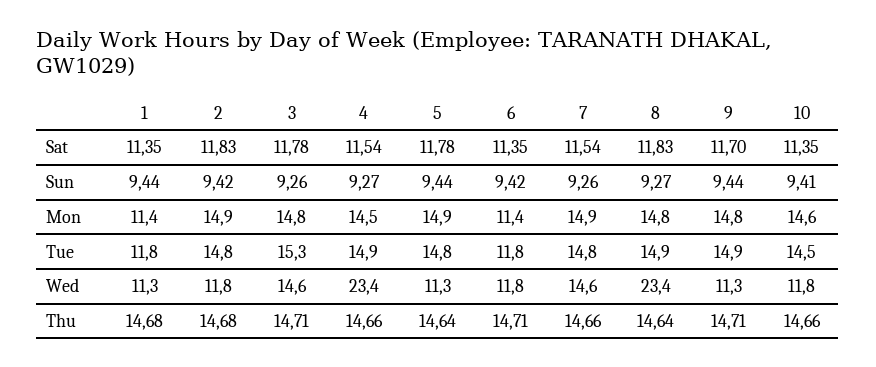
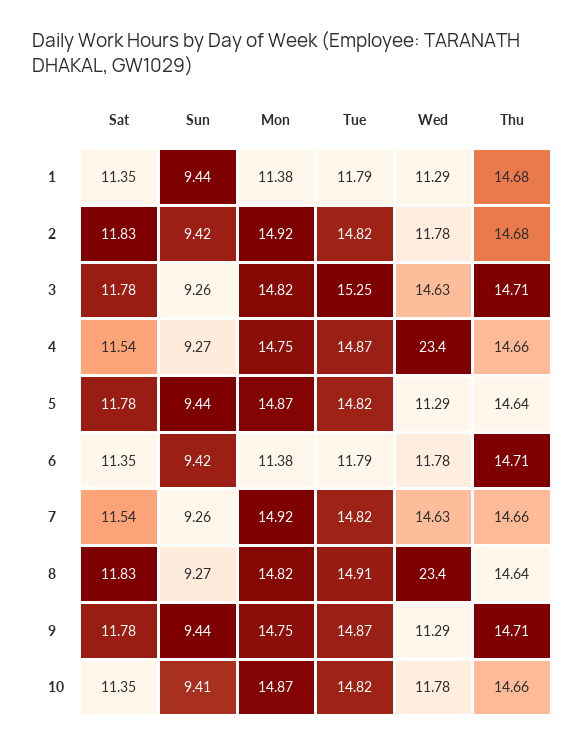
  {
    "1": {
      "Sat": 11.35,
      "Sun": 9.44,
      "Mon": 11.38,
      "Tue": 11.79,
      "Wed": 11.29,
      "Thu": 14.68
    },
    "2": {
      "Sat": 11.83,
      "Sun": 9.42,
      "Mon": 14.92,
      "Tue": 14.82,
      "Wed": 11.78,
      "Thu": 14.68
    },
    "3": {
      "Sat": 11.78,
      "Sun": 9.26,
      "Mon": 14.82,
      "Tue": 15.25,
      "Wed": 14.63,
      "Thu": 14.71
    },
    "4": {
      "Sat": 11.54,
      "Sun": 9.27,
-     "Mon": 14.5,
+     "Mon": 14.75,
      "Tue": 14.87,
      "Wed": 23.4,
      "Thu": 14.66
    },
    "5": {
      "Sat": 11.78,
      "Sun": 9.44,
      "Mon": 14.87,
      "Tue": 14.82,
      "Wed": 11.29,
      "Thu": 14.64
    },
    "6": {
      "Sat": 11.35,
      "Sun": 9.42,
      "Mon": 11.38,
      "Tue": 11.79,
      "Wed": 11.78,
      "Thu": 14.71
    },
    "7": {
      "Sat": 11.54,
      "Sun": 9.26,
      "Mon": 14.92,
      "Tue": 14.82,
      "Wed": 14.63,
      "Thu": 14.66
    },
    "8": {
      "Sat": 11.83,
      "Sun": 9.27,
      "Mon": 14.82,
      "Tue": 14.91,
      "Wed": 23.4,
      "Thu": 14.64
    },
    "9": {
-     "Sat": 11.7,
+     "Sat": 11.78,
      "Sun": 9.44,
      "Mon": 14.75,
      "Tue": 14.87,
      "Wed": 11.29,
      "Thu": 14.71
    },
    "10": {
      "Sat": 11.35,
      "Sun": 9.41,
-     "Mon": 14.6,
+     "Mon": 14.87,
-     "Tue": 14.5,
+     "Tue": 14.82,
      "Wed": 11.78,
      "Thu": 14.66
    }
  }

